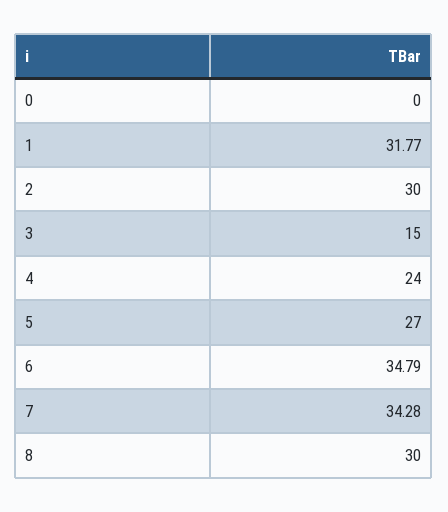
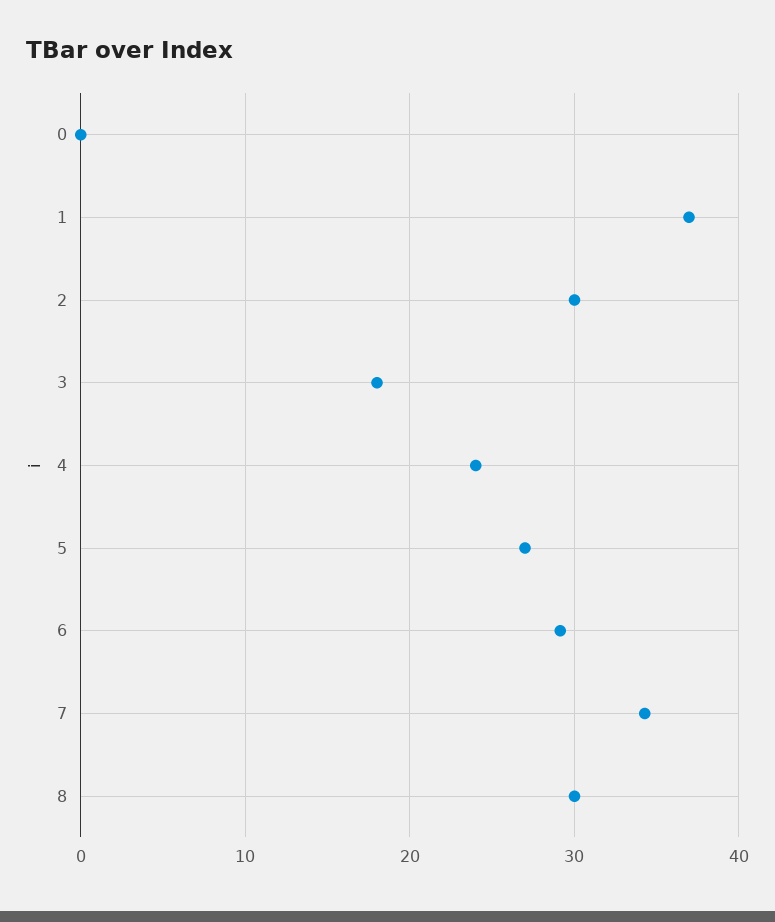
  {
    "0": 0,
-   "1": 31.77,
+   "1": 37,
    "2": 30,
-   "3": 15,
+   "3": 18,
    "4": 24,
    "5": 27,
-   "6": 34.79,
+   "6": 29,
    "7": 34.28,
    "8": 30
  }

